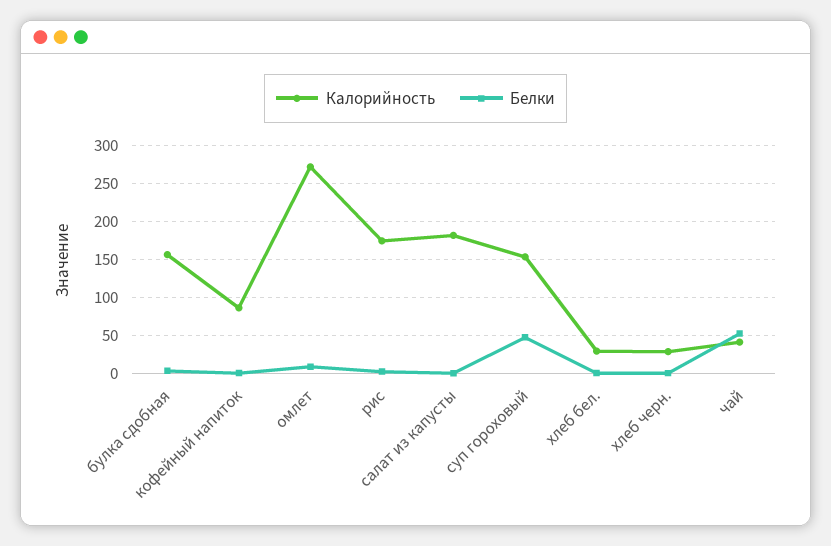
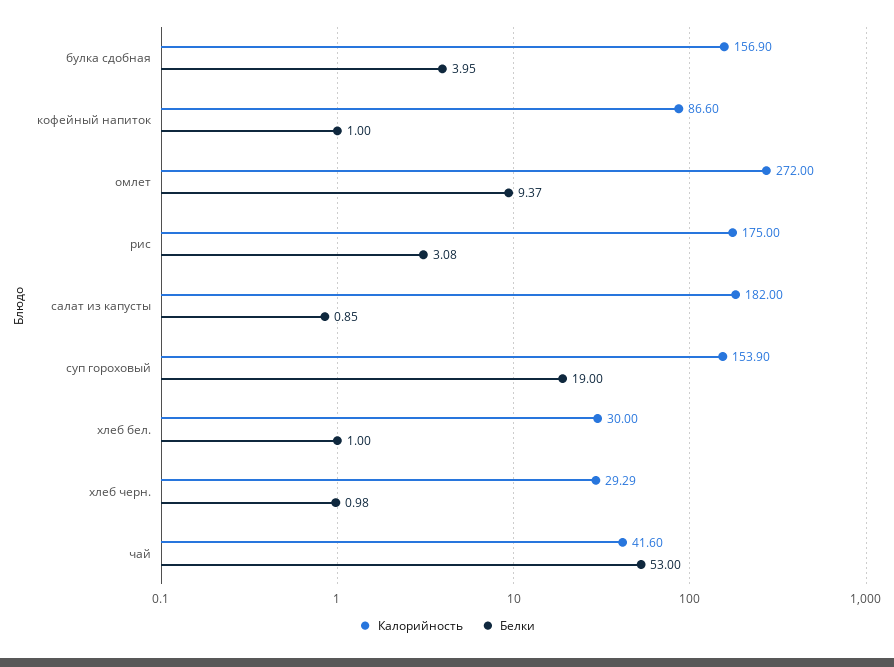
  {
    "Калорийность": {
      "булка сдобная": 156.9,
      "кофейный напиток": 86.6,
      "омлет": 272,
      "рис": 175,
      "салат из капусты": 182,
      "суп гороховый": 153.9,
      "хлеб бел.": 30,
      "хлеб черн.": 29.29,
      "чай": 41.6
    },
    "Белки": {
      "булка сдобная": 3.95,
      "кофейный напиток": 1,
      "омлет": 9.37,
      "рис": 3.08,
      "салат из капусты": 0.85,
-     "суп гороховый": 50,
+     "суп гороховый": 19,
      "хлеб бел.": 1,
      "хлеб черн.": 0.98,
      "чай": 53
    }
  }

